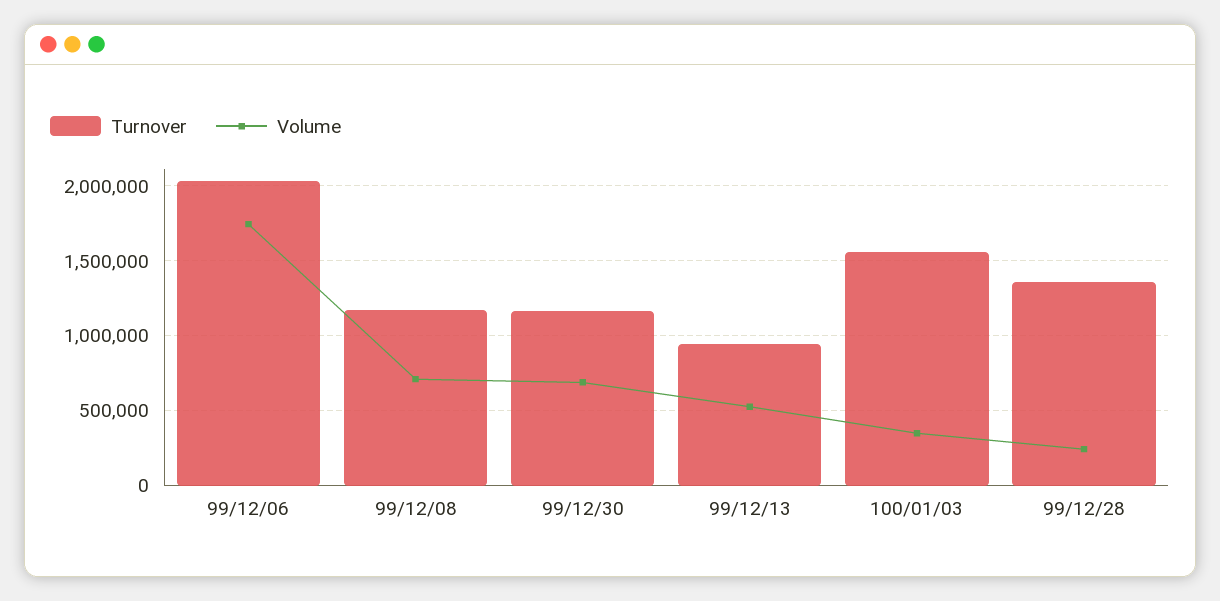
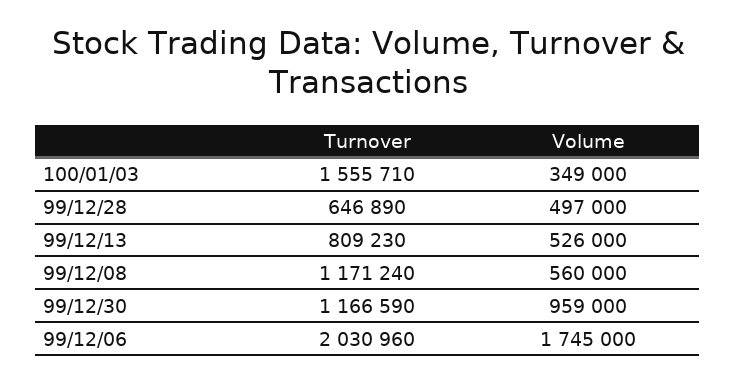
  {
    "Turnover": {
      "99/12/06": 2030960,
      "99/12/08": 1171240,
      "99/12/30": 1166590,
-     "99/12/13": 950000,
+     "99/12/13": 809230,
      "100/01/03": 1555710,
-     "99/12/28": 1350000
+     "99/12/28": 646890
    },
    "Volume": {
      "99/12/06": 1745000,
-     "99/12/08": 700000,
+     "99/12/08": 560000,
-     "99/12/30": 700000,
+     "99/12/30": 959000,
      "99/12/13": 526000,
      "100/01/03": 349000,
-     "99/12/28": 250000
+     "99/12/28": 497000
    }
  }

